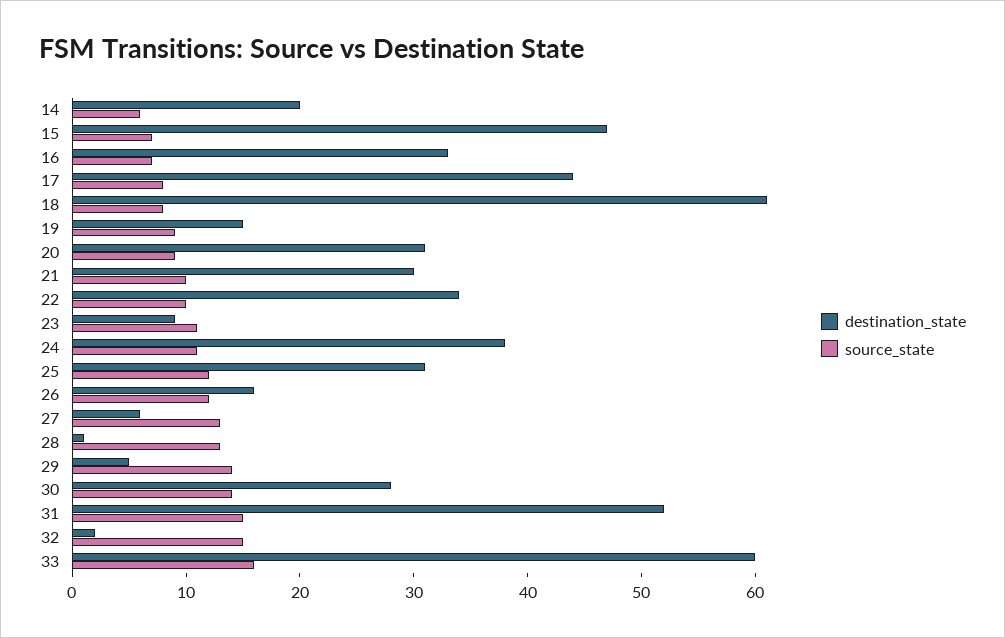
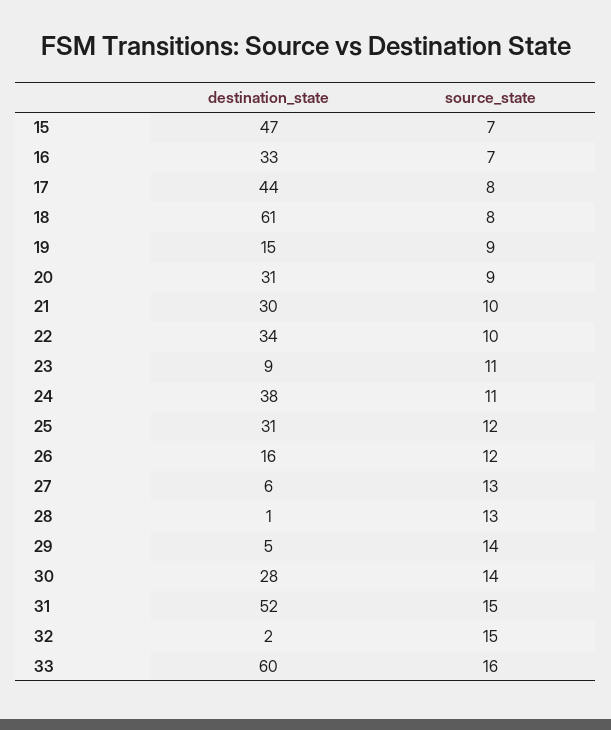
  {
    "destination_state": {
-     "14": 20,
      "15": 47,
      "16": 33,
      "17": 44,
      "18": 61,
      "19": 15,
      "20": 31,
      "21": 30,
      "22": 34,
      "23": 9,
      "24": 38,
      "25": 31,
      "26": 16,
      "27": 6,
      "28": 1,
      "29": 5,
      "30": 28,
      "31": 52,
      "32": 2,
      "33": 60
    },
    "source_state": {
-     "14": 6,
      "15": 7,
      "16": 7,
      "17": 8,
      "18": 8,
      "19": 9,
      "20": 9,
      "21": 10,
      "22": 10,
      "23": 11,
      "24": 11,
      "25": 12,
      "26": 12,
      "27": 13,
      "28": 13,
      "29": 14,
      "30": 14,
      "31": 15,
      "32": 15,
      "33": 16
    }
  }

